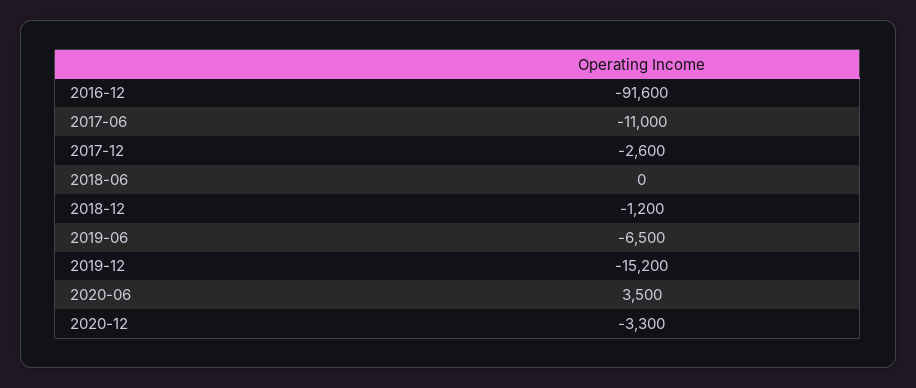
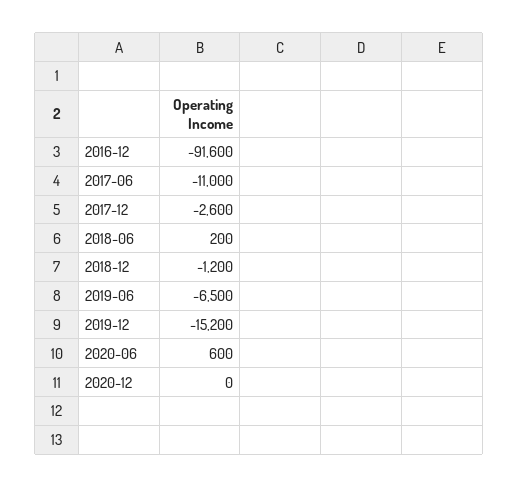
  {
    "2016-12": -91600,
    "2017-06": -11000,
    "2017-12": -2600,
-   "2018-06": 0,
+   "2018-06": 200,
    "2018-12": -1200,
    "2019-06": -6500,
    "2019-12": -15200,
-   "2020-06": 3500,
+   "2020-06": 600,
-   "2020-12": -3300
+   "2020-12": 0
  }

